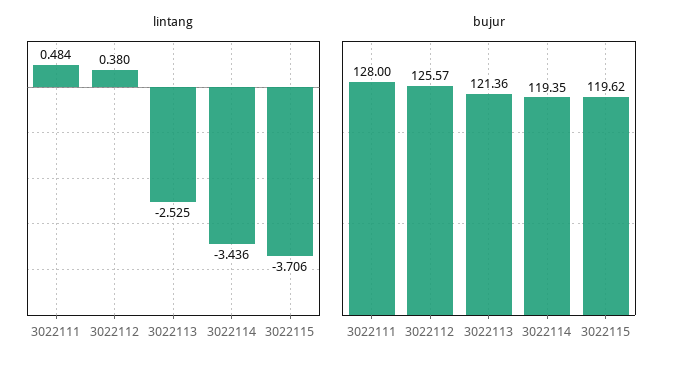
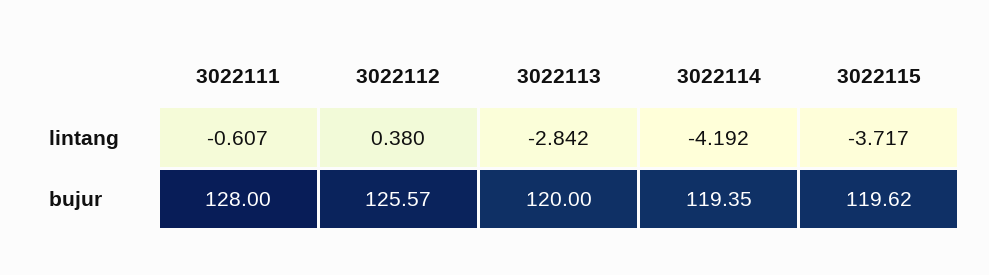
  {
    "lintang": {
-     "3022111": 0.484,
+     "3022111": -0.607,
      "3022112": 0.38,
-     "3022113": -2.525,
+     "3022113": -2.842,
-     "3022114": -3.436,
+     "3022114": -4.192,
-     "3022115": -3.706
+     "3022115": -3.717
    },
    "bujur": {
      "3022111": 128,
      "3022112": 125.57,
-     "3022113": 121.36,
+     "3022113": 120,
      "3022114": 119.35,
      "3022115": 119.62
    }
  }

